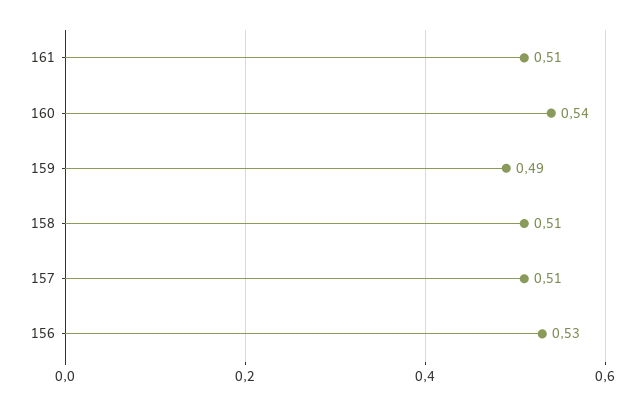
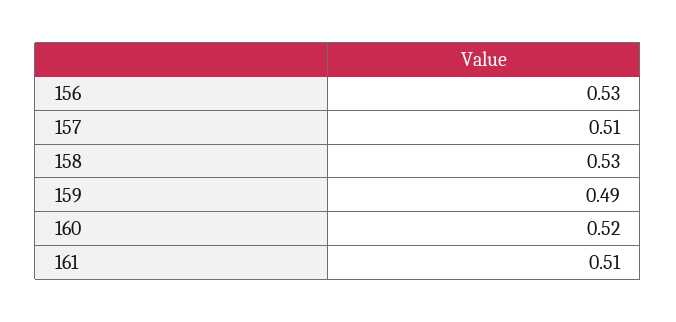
  {
    "161": 0.51,
-   "160": 0.54,
+   "160": 0.52,
    "159": 0.49,
-   "158": 0.51,
+   "158": 0.53,
    "157": 0.51,
    "156": 0.53
  }

